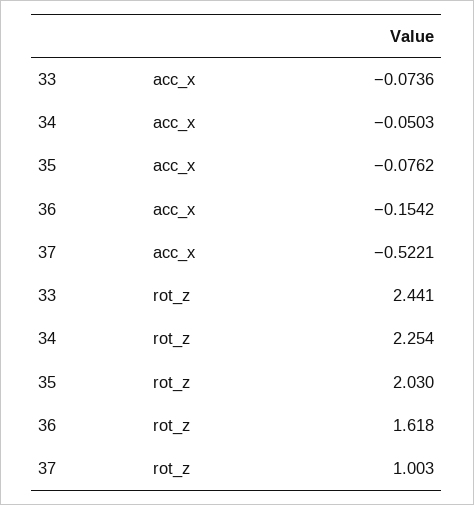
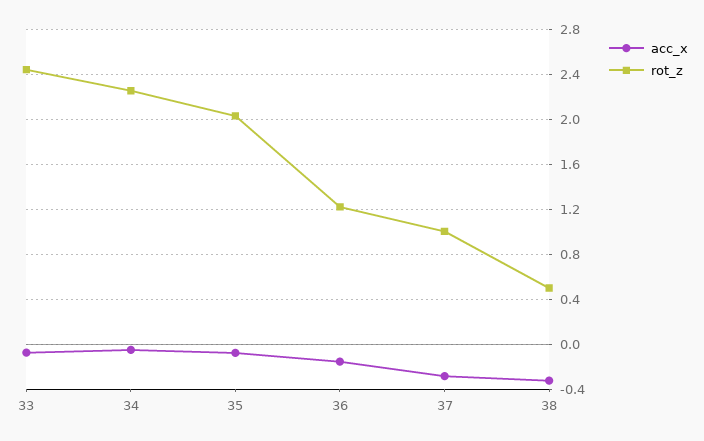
  {
    "acc_x": {
      "33": -0.0736,
      "34": -0.0503,
      "35": -0.0762,
      "36": -0.1542,
-     "37": -0.5221
+     "37": -0.3,
+     "38": -0.3
    },
    "rot_z": {
      "33": 2.441,
      "34": 2.254,
      "35": 2.03,
-     "36": 1.618,
+     "36": 1.2,
-     "37": 1.003
+     "37": 1.003,
+     "38": 0.5
    }
  }

